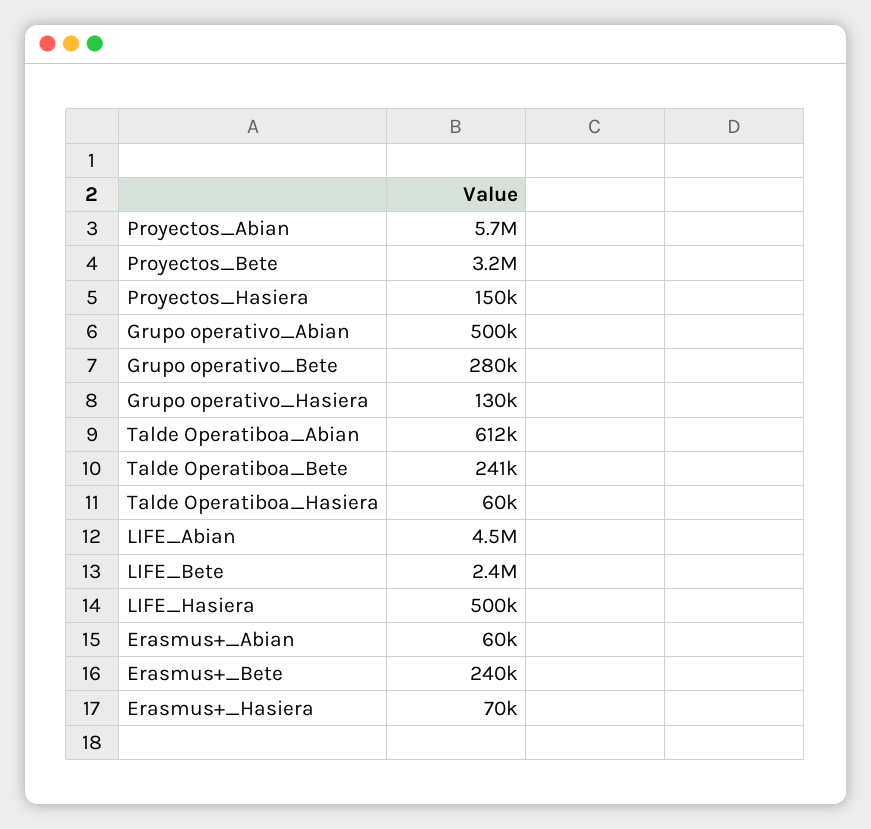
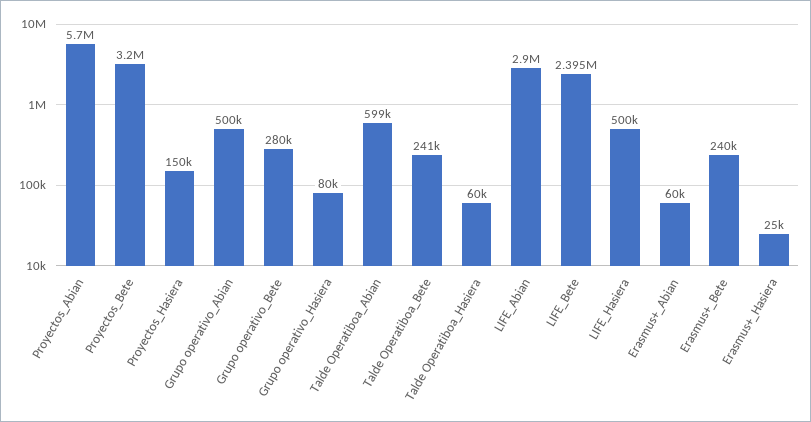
  {
    "Proyectos_Abian": 5700000,
    "Proyectos_Bete": 3200000,
    "Proyectos_Hasiera": 150000,
    "Grupo operativo_Abian": 500000,
    "Grupo operativo_Bete": 280000,
-   "Grupo operativo_Hasiera": 130000,
+   "Grupo operativo_Hasiera": 80000,
-   "Talde Operatiboa_Abian": 612000,
+   "Talde Operatiboa_Abian": 599000,
    "Talde Operatiboa_Bete": 241000,
    "Talde Operatiboa_Hasiera": 60000,
-   "LIFE_Abian": 4500000,
+   "LIFE_Abian": 2900000,
    "LIFE_Bete": 2395000,
    "LIFE_Hasiera": 500000,
    "Erasmus+_Abian": 60000,
    "Erasmus+_Bete": 240000,
-   "Erasmus+_Hasiera": 70000
+   "Erasmus+_Hasiera": 25000
  }

